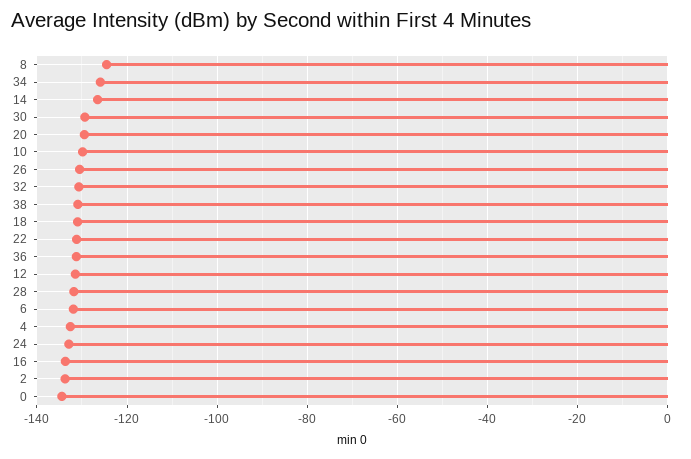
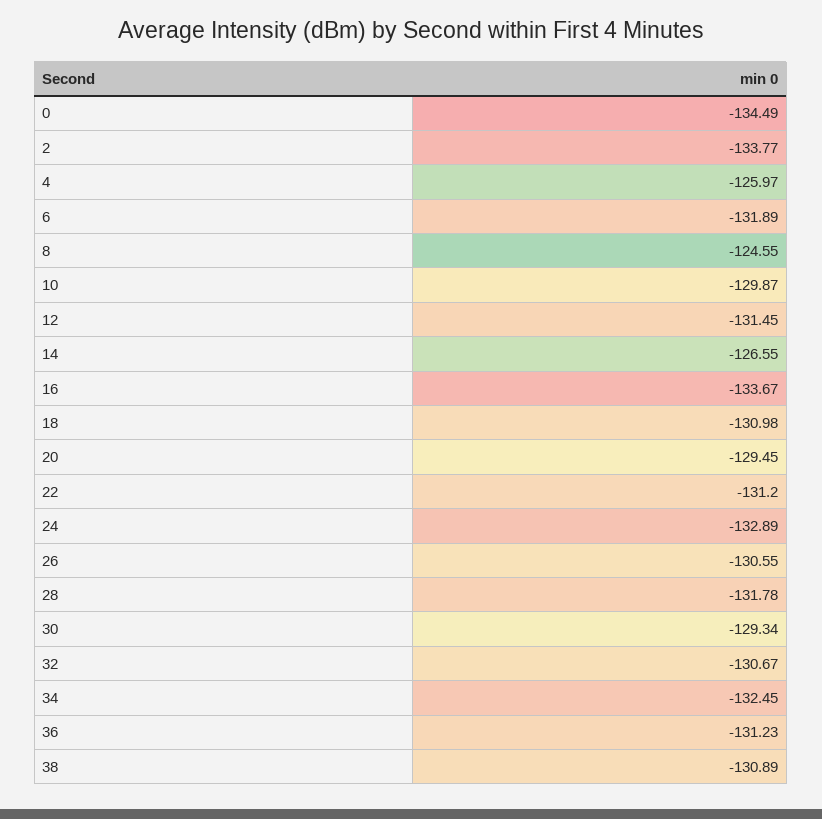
  {
    "8": -124.55,
-   "34": -126,
+   "34": -132.45,
    "14": -126.55,
    "30": -129.34,
    "20": -129.45,
    "10": -129.87,
    "26": -130.55,
    "32": -130.67,
    "38": -130.89,
    "18": -130.98,
    "22": -131.2,
    "36": -131.23,
    "12": -131.45,
    "28": -131.78,
    "6": -131.89,
-   "4": -132,
+   "4": -125.97,
    "24": -132.89,
    "16": -133.67,
    "2": -133.77,
    "0": -134.49
  }

